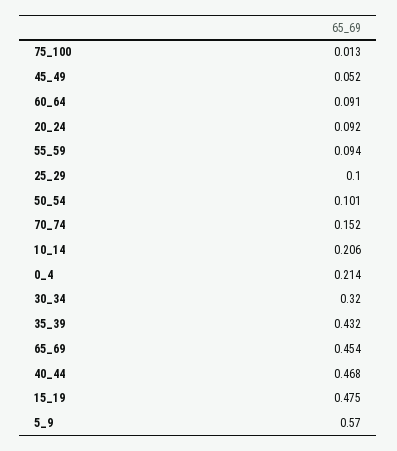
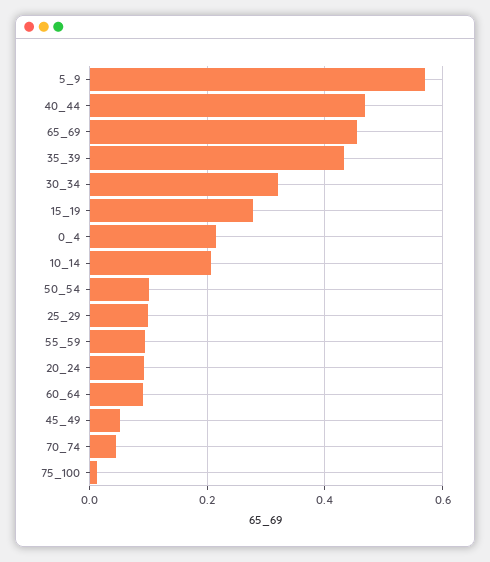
  {
    "75_100": 0.013,
    "45_49": 0.052,
    "60_64": 0.091,
    "20_24": 0.092,
    "55_59": 0.094,
    "25_29": 0.1,
    "50_54": 0.101,
-   "70_74": 0.152,
+   "70_74": 0.04,
    "10_14": 0.206,
    "0_4": 0.214,
    "30_34": 0.32,
    "35_39": 0.432,
    "65_69": 0.454,
    "40_44": 0.468,
-   "15_19": 0.475,
+   "15_19": 0.28,
    "5_9": 0.57
  }

